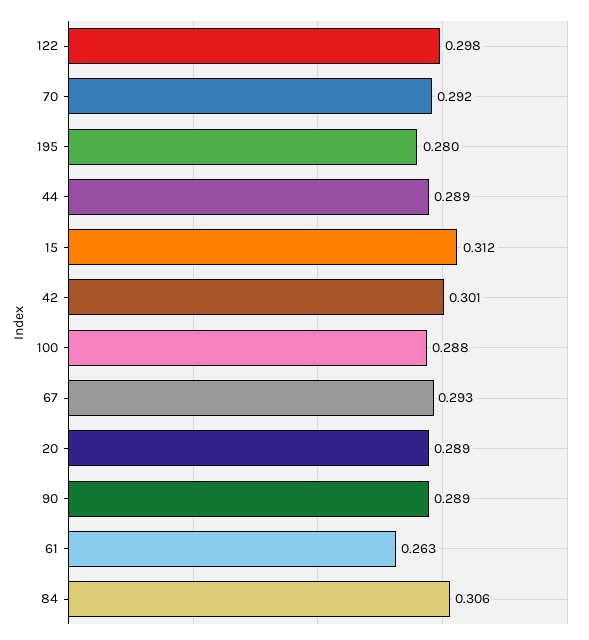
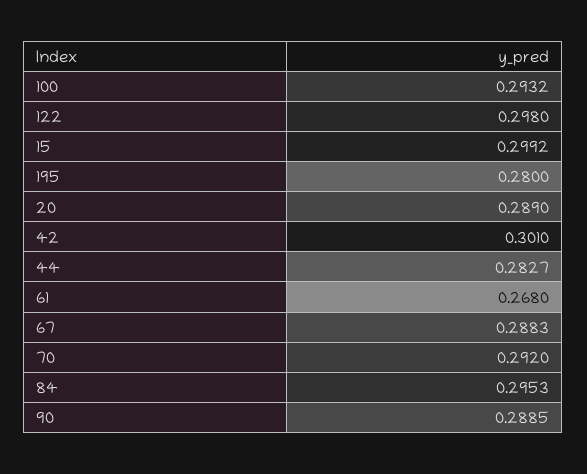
  {
    "122": 0.298,
    "70": 0.292,
    "195": 0.28,
-   "44": 0.289,
+   "44": 0.2827,
-   "15": 0.312,
+   "15": 0.2992,
    "42": 0.301,
-   "100": 0.288,
+   "100": 0.2932,
-   "67": 0.293,
+   "67": 0.2883,
    "20": 0.289,
    "90": 0.2885,
-   "61": 0.263,
+   "61": 0.268,
-   "84": 0.306
+   "84": 0.2953
  }

